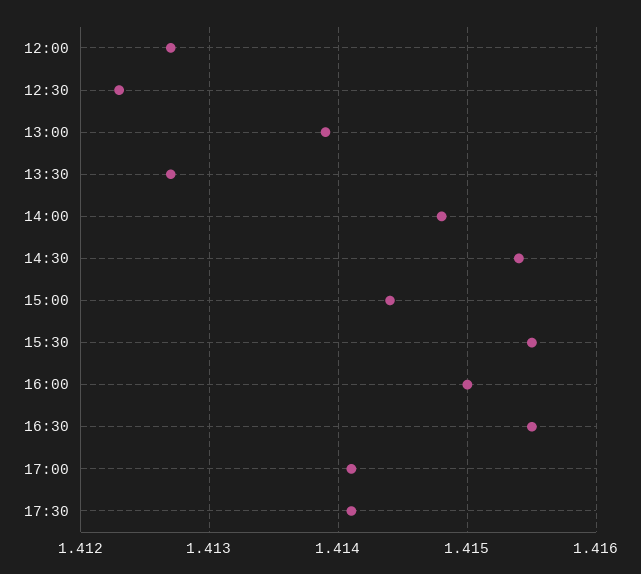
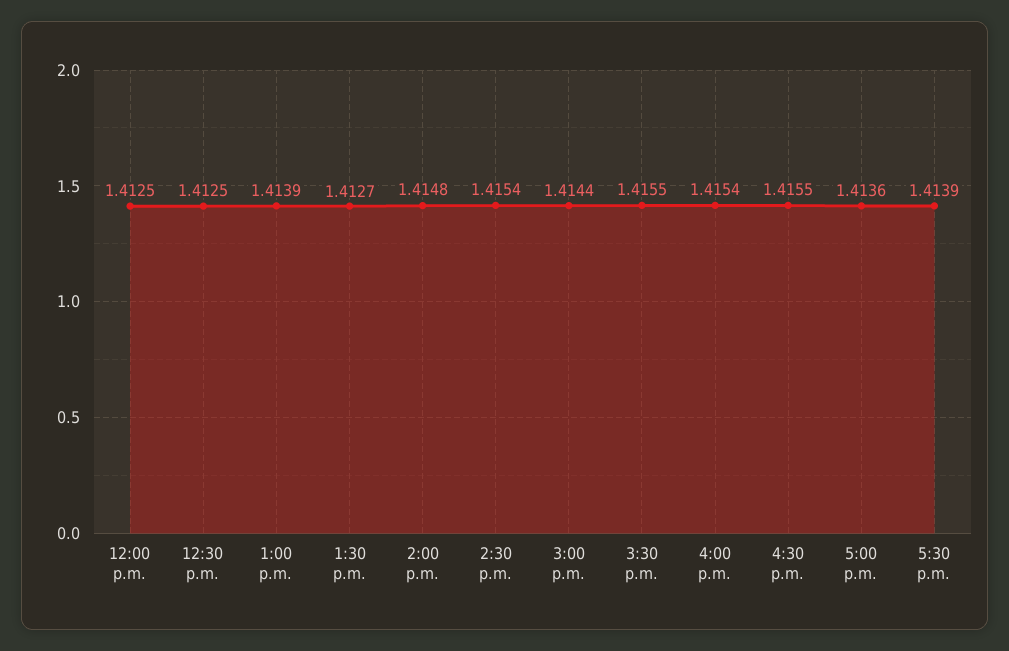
  {
-   "12:00": 1.4127,
+   "12:00": 1.4125,
-   "12:30": 1.4123,
+   "12:30": 1.4125,
    "13:00": 1.4139,
    "13:30": 1.4127,
    "14:00": 1.4148,
    "14:30": 1.4154,
    "15:00": 1.4144,
    "15:30": 1.4155,
-   "16:00": 1.415,
+   "16:00": 1.4154,
    "16:30": 1.4155,
-   "17:00": 1.4141,
+   "17:00": 1.4136,
-   "17:30": 1.4141
+   "17:30": 1.4139
  }

